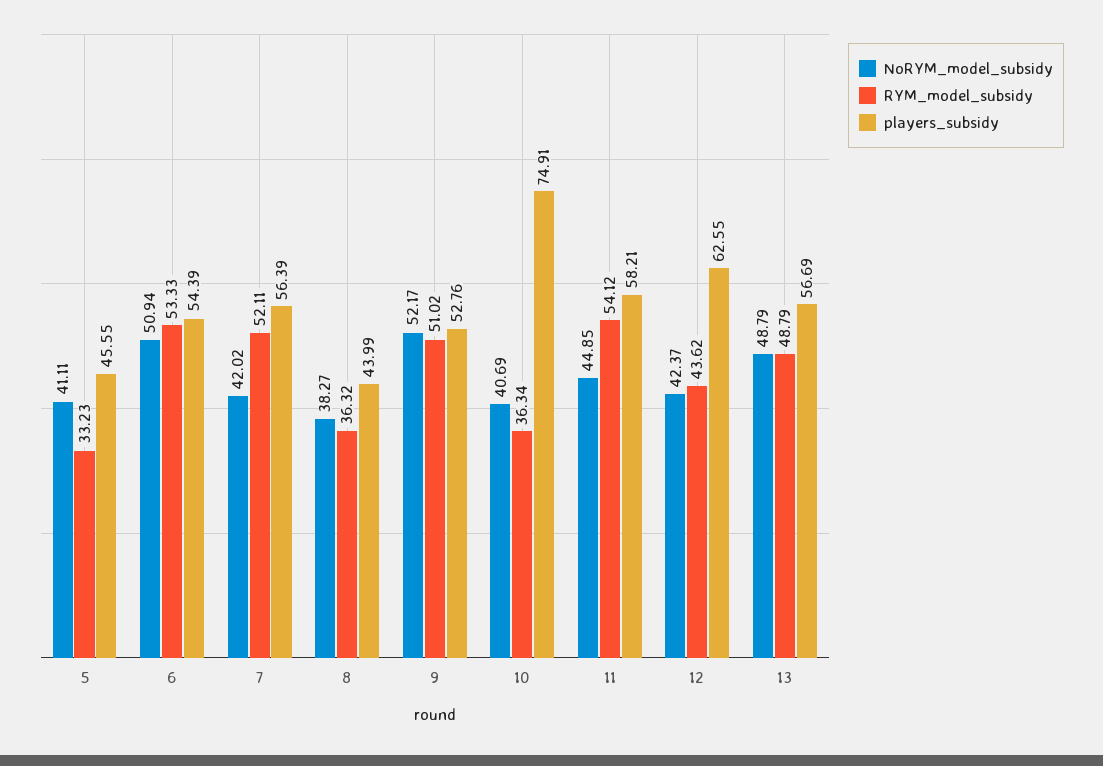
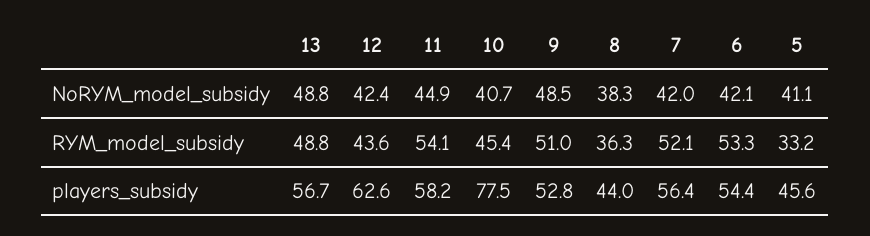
  {
    "NoRYM_model_subsidy": {
      "5": 41.11,
-     "6": 50.94,
+     "6": 42.1,
      "7": 42.02,
      "8": 38.27,
-     "9": 52.17,
+     "9": 48.5,
      "10": 40.69,
      "11": 44.85,
      "12": 42.37,
      "13": 48.79
    },
    "RYM_model_subsidy": {
      "5": 33.23,
      "6": 53.33,
      "7": 52.11,
      "8": 36.32,
      "9": 51.02,
-     "10": 36.34,
+     "10": 45.4,
      "11": 54.12,
      "12": 43.62,
      "13": 48.79
    },
    "players_subsidy": {
      "5": 45.55,
      "6": 54.39,
      "7": 56.39,
      "8": 43.99,
      "9": 52.76,
-     "10": 74.91,
+     "10": 77.5,
      "11": 58.21,
      "12": 62.55,
      "13": 56.69
    }
  }

